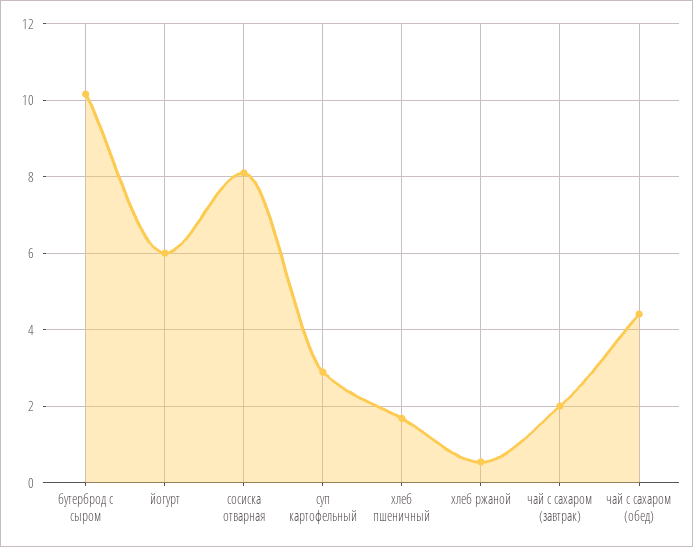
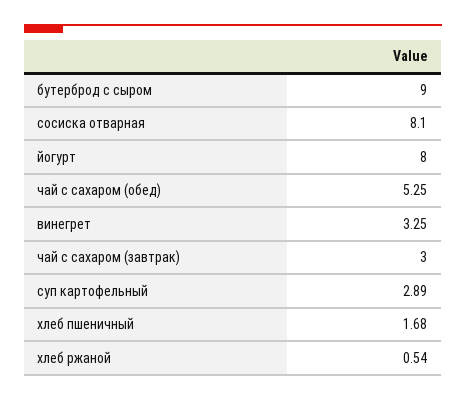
  {
-   "бутерброд с сыром": 10.2,
+   "бутерброд с сыром": 9,
-   "йогурт": 6,
+   "йогурт": 8,
    "сосиска отварная": 8.1,
    "суп картофельный": 2.89,
    "хлеб пшеничный": 1.68,
    "хлеб ржаной": 0.54,
-   "чай с сахаром (завтрак)": 2,
+   "чай с сахаром (завтрак)": 3,
-   "чай с сахаром (обед)": 4.4
+   "чай с сахаром (обед)": 5.25,
+   "винегрет": 3.25
  }

